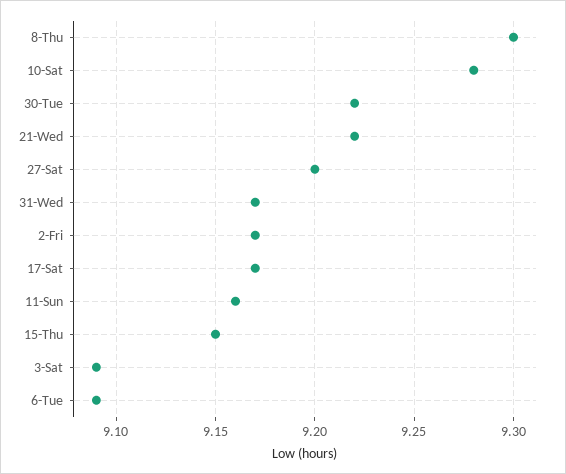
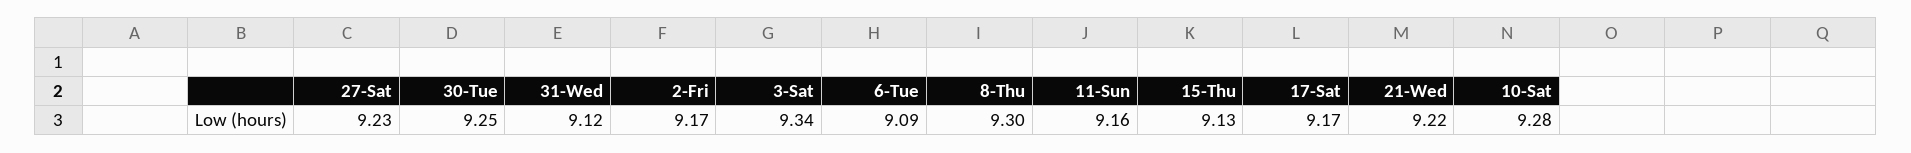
  {
    "8-Thu": 9.3,
    "10-Sat": 9.28,
-   "30-Tue": 9.22,
+   "30-Tue": 9.25,
    "21-Wed": 9.22,
-   "27-Sat": 9.2,
+   "27-Sat": 9.23,
-   "31-Wed": 9.17,
+   "31-Wed": 9.12,
    "2-Fri": 9.17,
    "17-Sat": 9.17,
    "11-Sun": 9.16,
-   "15-Thu": 9.15,
+   "15-Thu": 9.13,
-   "3-Sat": 9.09,
+   "3-Sat": 9.34,
    "6-Tue": 9.09
  }

